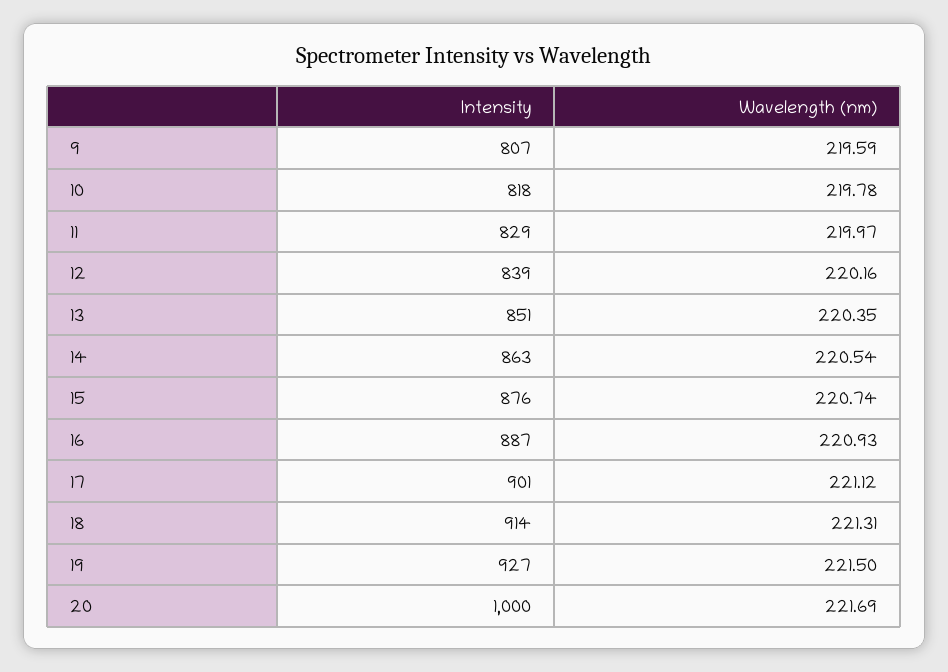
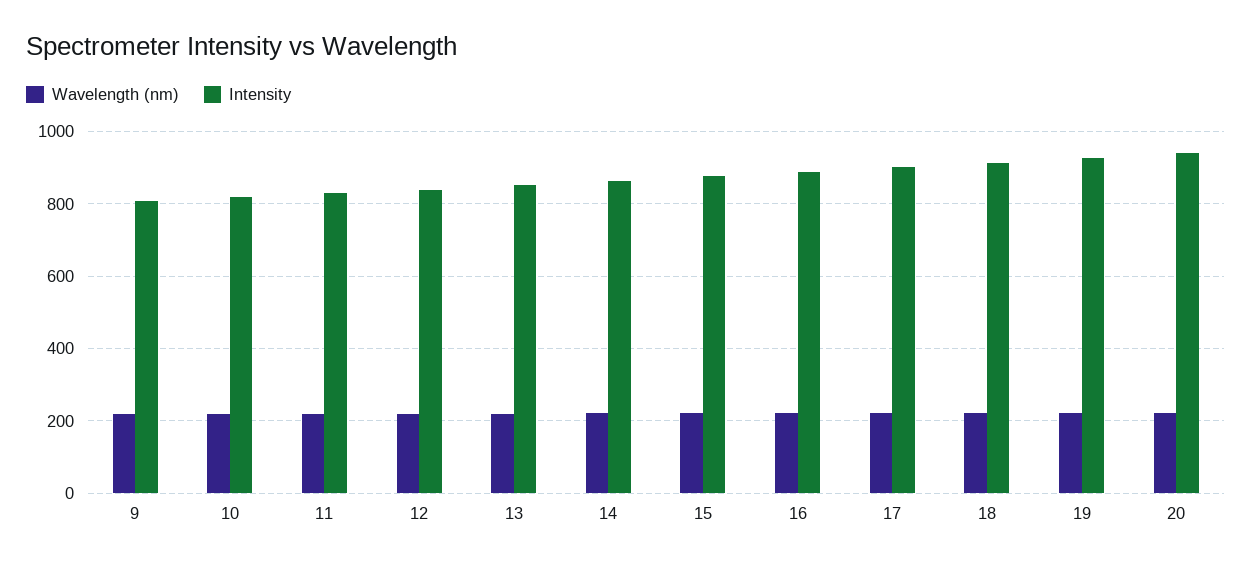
  {
    "Intensity": {
      "9": 807,
      "10": 818,
      "11": 829,
      "12": 839,
      "13": 851,
      "14": 863,
      "15": 876,
      "16": 887,
      "17": 901,
      "18": 914,
      "19": 927,
-     "20": 1000
+     "20": 940
    },
    "Wavelength (nm)": {
      "9": 219.59,
      "10": 219.78,
      "11": 219.97,
      "12": 220.16,
      "13": 220.35,
      "14": 220.54,
      "15": 220.74,
      "16": 220.93,
      "17": 221.12,
      "18": 221.31,
      "19": 221.5,
      "20": 221.69
    }
  }

